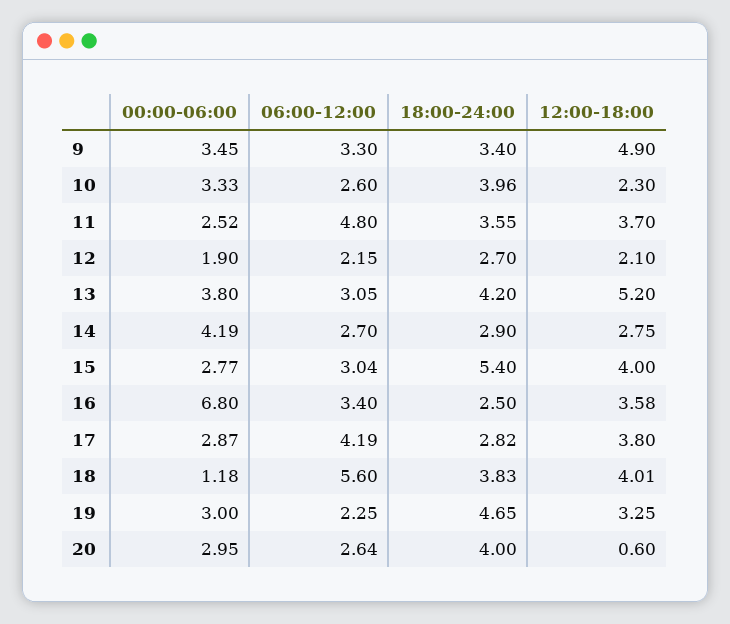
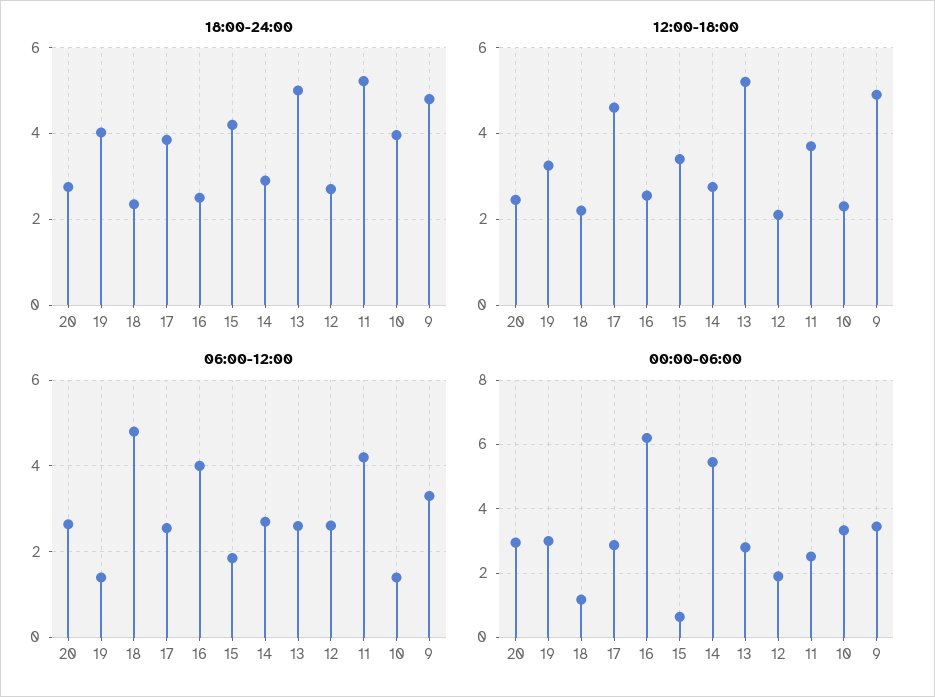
  {
    "00:00-06:00": {
      "9": 3.45,
      "10": 3.33,
      "11": 2.52,
      "12": 1.9,
-     "13": 3.8,
+     "13": 2.8,
-     "14": 4.19,
+     "14": 5.4,
-     "15": 2.77,
+     "15": 0.6,
-     "16": 6.8,
+     "16": 6.2,
      "17": 2.87,
      "18": 1.18,
      "19": 3,
      "20": 2.95
    },
    "06:00-12:00": {
      "9": 3.3,
-     "10": 2.6,
+     "10": 1.4,
-     "11": 4.8,
+     "11": 4.2,
-     "12": 2.15,
+     "12": 2.6,
-     "13": 3.05,
+     "13": 2.6,
      "14": 2.7,
-     "15": 3.04,
+     "15": 1.8,
-     "16": 3.4,
+     "16": 4,
-     "17": 4.19,
+     "17": 2.6,
-     "18": 5.6,
+     "18": 4.8,
-     "19": 2.25,
+     "19": 1.4,
      "20": 2.64
    },
    "18:00-24:00": {
-     "9": 3.4,
+     "9": 4.8,
      "10": 3.96,
-     "11": 3.55,
+     "11": 5.2,
      "12": 2.7,
-     "13": 4.2,
+     "13": 5,
      "14": 2.9,
-     "15": 5.4,
+     "15": 4.2,
      "16": 2.5,
-     "17": 2.82,
+     "17": 3.8,
-     "18": 3.83,
+     "18": 2.4,
-     "19": 4.65,
+     "19": 4,
-     "20": 4
+     "20": 2.8
    },
    "12:00-18:00": {
      "9": 4.9,
      "10": 2.3,
      "11": 3.7,
      "12": 2.1,
      "13": 5.2,
      "14": 2.75,
-     "15": 4,
+     "15": 3.4,
-     "16": 3.58,
+     "16": 2.6,
-     "17": 3.8,
+     "17": 4.6,
-     "18": 4.01,
+     "18": 2.2,
      "19": 3.25,
-     "20": 0.6
+     "20": 2.4
    }
  }

